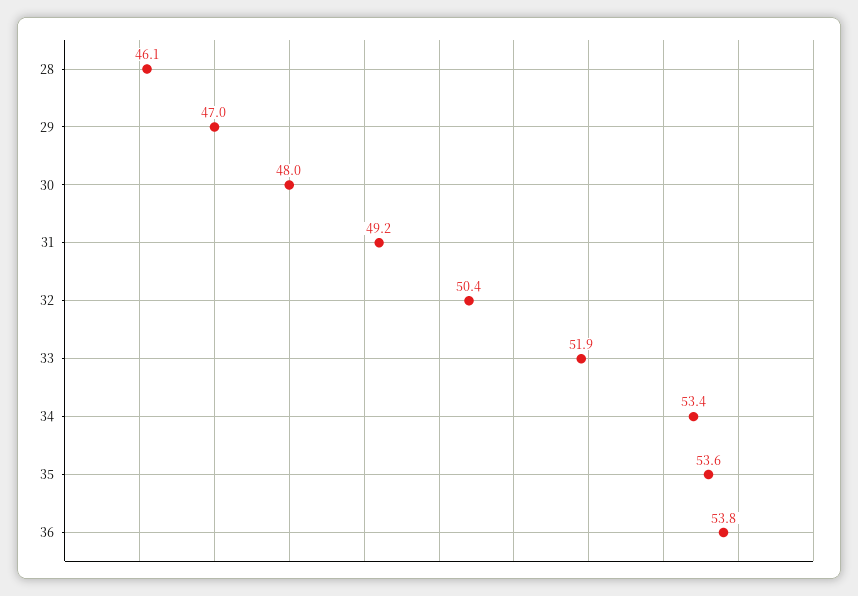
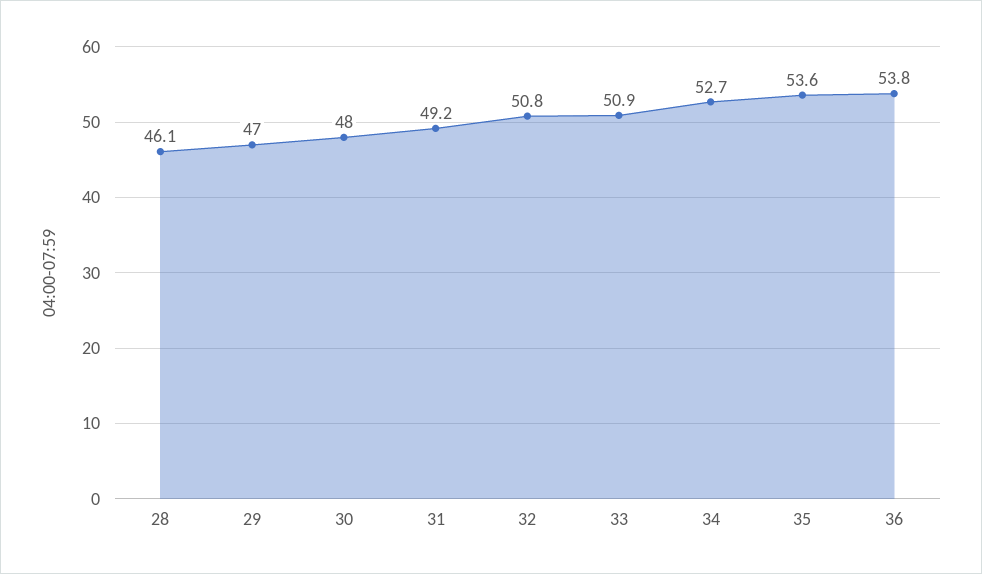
  {
    "28": 46.1,
    "29": 47,
    "30": 48,
    "31": 49.2,
-   "32": 50.4,
+   "32": 50.8,
-   "33": 51.9,
+   "33": 50.9,
-   "34": 53.4,
+   "34": 52.7,
    "35": 53.6,
    "36": 53.8
  }

